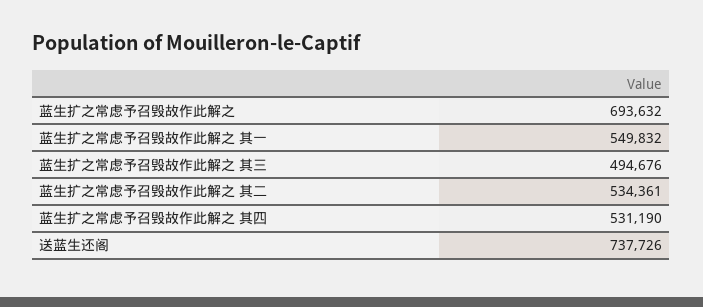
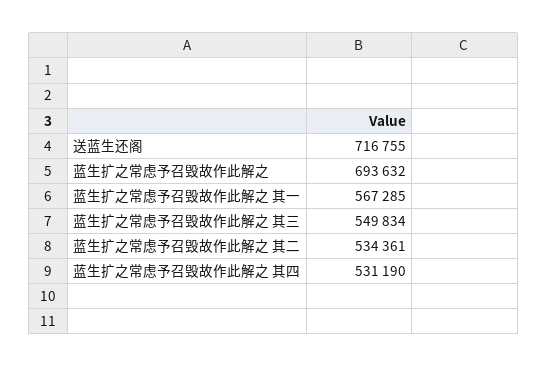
  {
    "蓝生扩之常虑予召毁故作此解之": 693632,
-   "蓝生扩之常虑予召毁故作此解之 其一": 549832,
+   "蓝生扩之常虑予召毁故作此解之 其一": 567285,
-   "蓝生扩之常虑予召毁故作此解之 其三": 494676,
+   "蓝生扩之常虑予召毁故作此解之 其三": 549834,
    "蓝生扩之常虑予召毁故作此解之 其二": 534361,
    "蓝生扩之常虑予召毁故作此解之 其四": 531190,
-   "送蓝生还阁": 737726
+   "送蓝生还阁": 716755
  }

